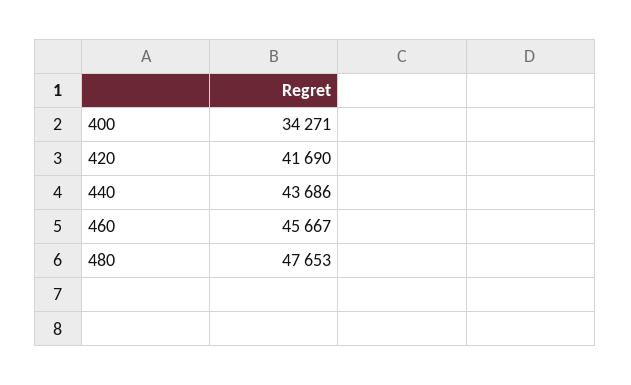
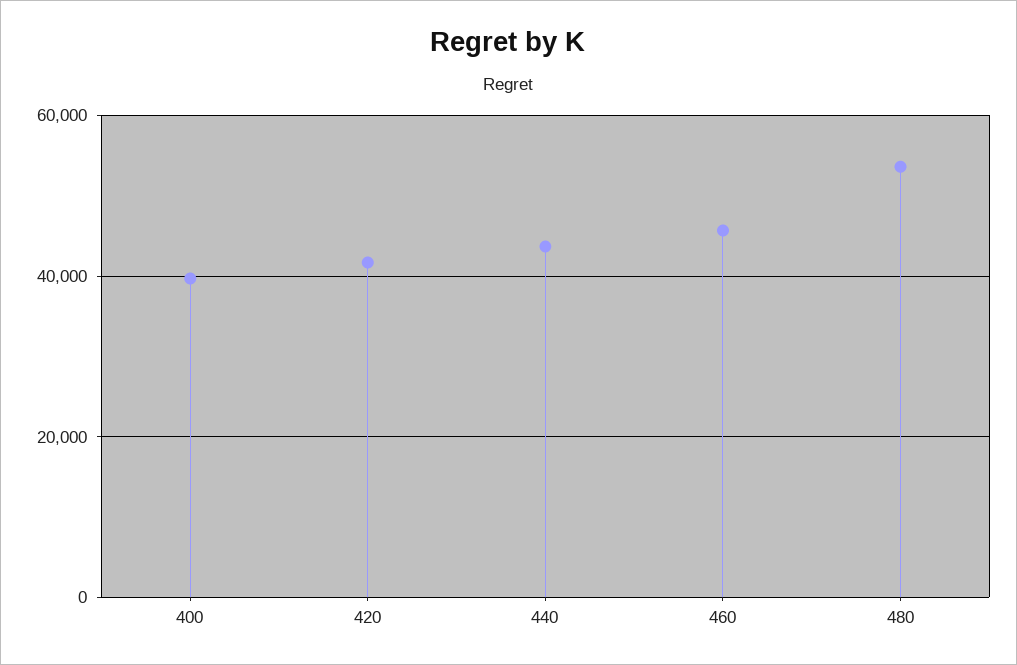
  {
-   "400": 34271,
+   "400": 40000,
    "420": 41690,
    "440": 43686,
    "460": 45667,
-   "480": 47653
+   "480": 54000
  }

